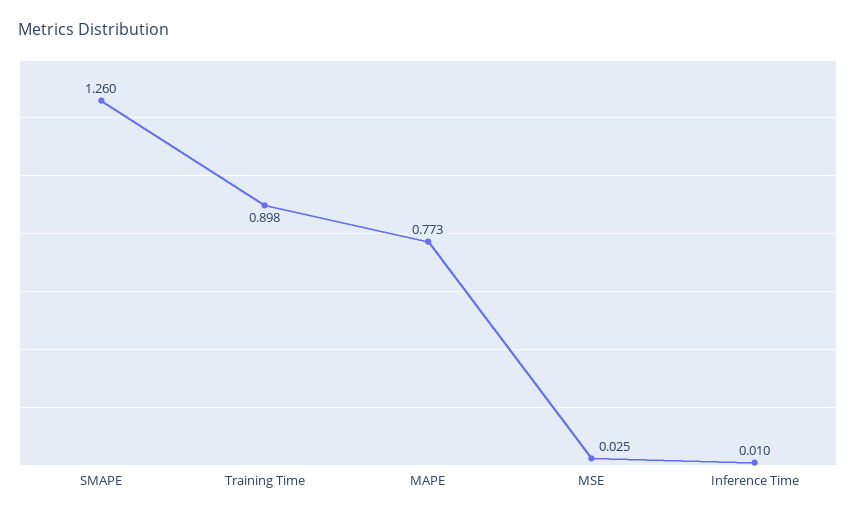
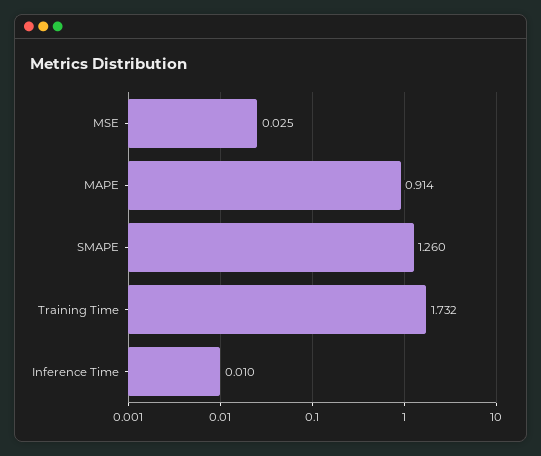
  {
    "SMAPE": 1.26,
-   "Training Time": 0.898,
+   "Training Time": 1.732,
-   "MAPE": 0.773,
+   "MAPE": 0.914,
    "MSE": 0.025,
    "Inference Time": 0.01
  }

